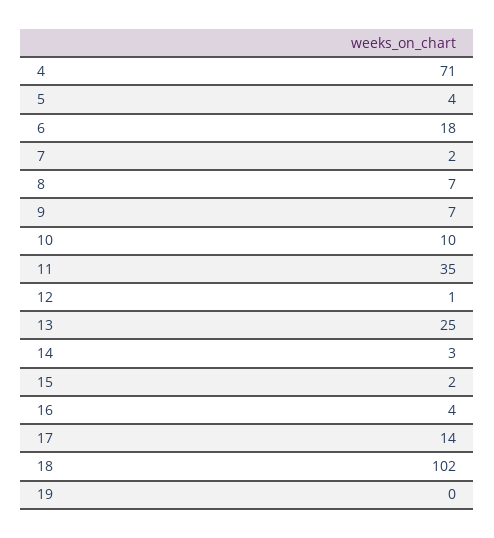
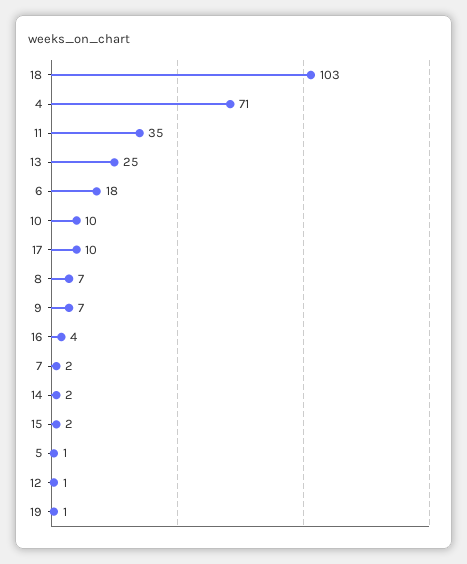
  {
    "4": 71,
-   "5": 4,
+   "5": 1,
    "6": 18,
    "7": 2,
    "8": 7,
    "9": 7,
    "10": 10,
    "11": 35,
    "12": 1,
    "13": 25,
-   "14": 3,
+   "14": 2,
    "15": 2,
    "16": 4,
-   "17": 14,
+   "17": 10,
-   "18": 102,
+   "18": 103,
-   "19": 0
+   "19": 1
  }

